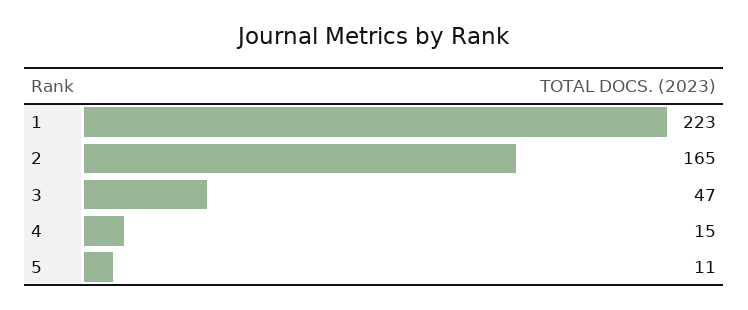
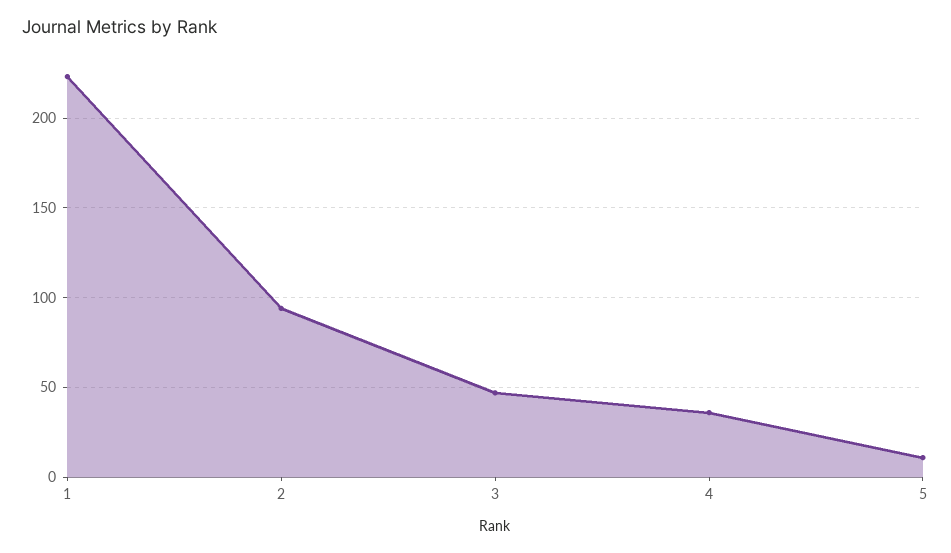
  {
    "1": 223,
-   "2": 165,
+   "2": 95,
    "3": 47,
-   "4": 15,
+   "4": 35,
    "5": 11
  }

